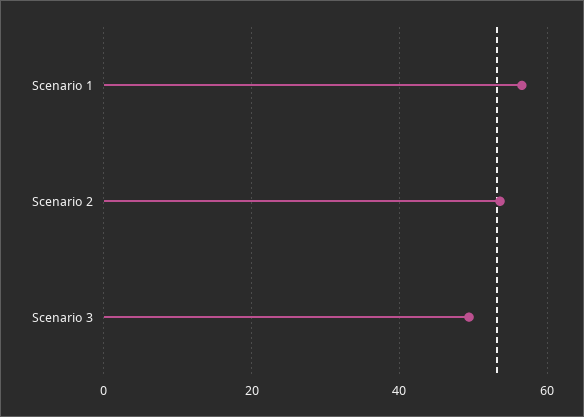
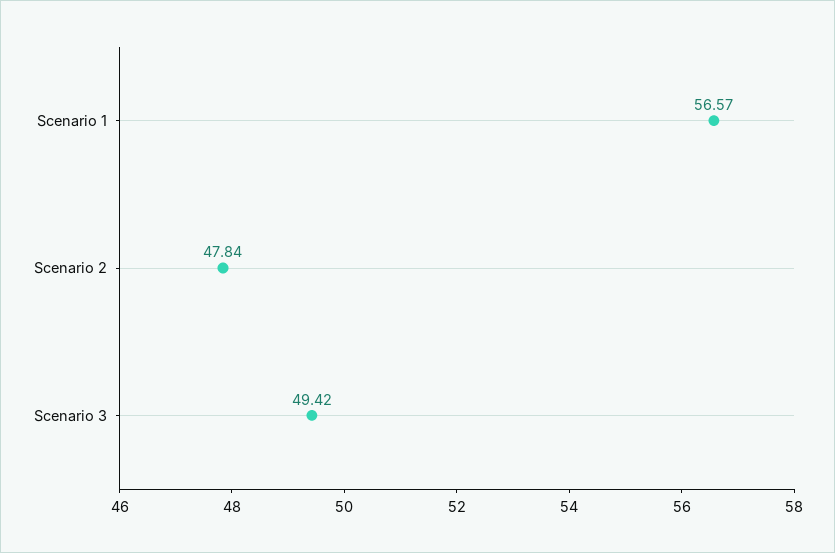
  {
    "Scenario 1": 56.57,
-   "Scenario 2": 54,
+   "Scenario 2": 47.84,
    "Scenario 3": 49.42
  }

